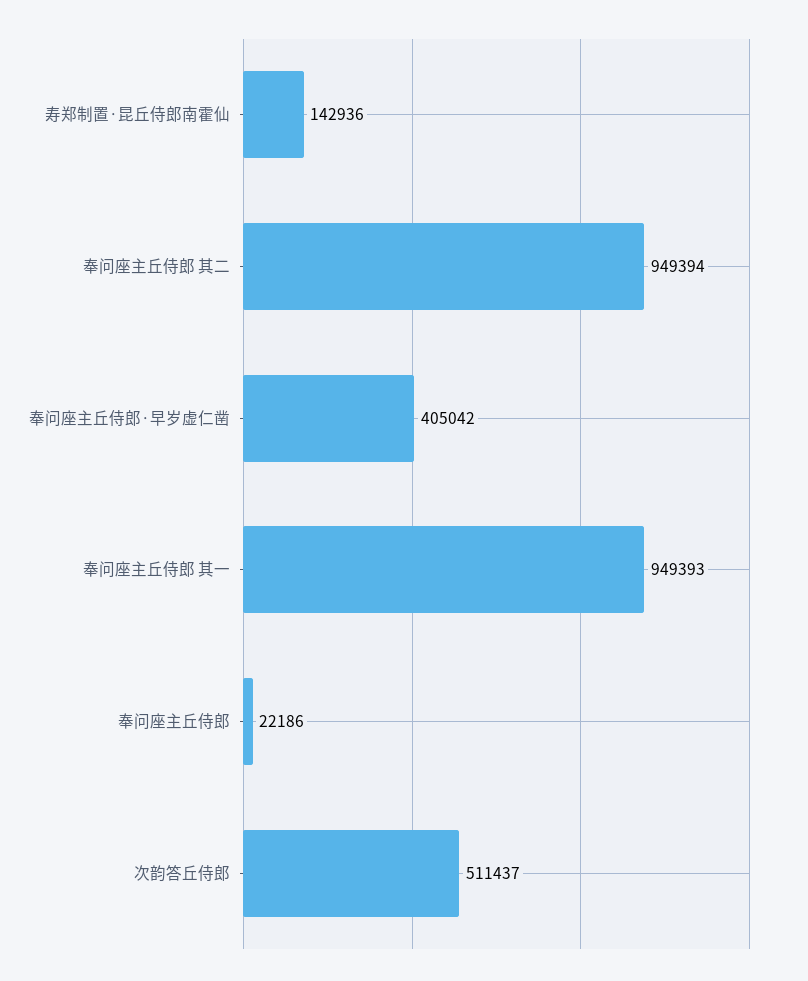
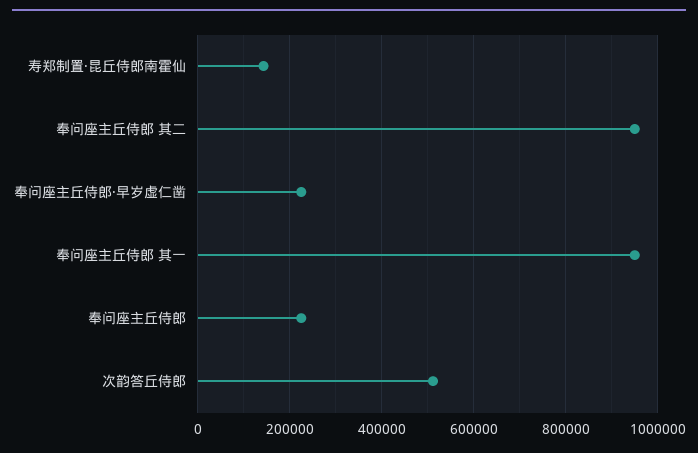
  {
    "寿郑制置·昆丘侍郎南霍仙": 142936,
    "奉问座主丘侍郎 其二": 949394,
-   "奉问座主丘侍郎·早岁虚仁凿": 405042,
+   "奉问座主丘侍郎·早岁虚仁凿": 220000,
    "奉问座主丘侍郎 其一": 949393,
-   "奉问座主丘侍郎": 22186,
+   "奉问座主丘侍郎": 220000,
    "次韵答丘侍郎": 511437
  }

